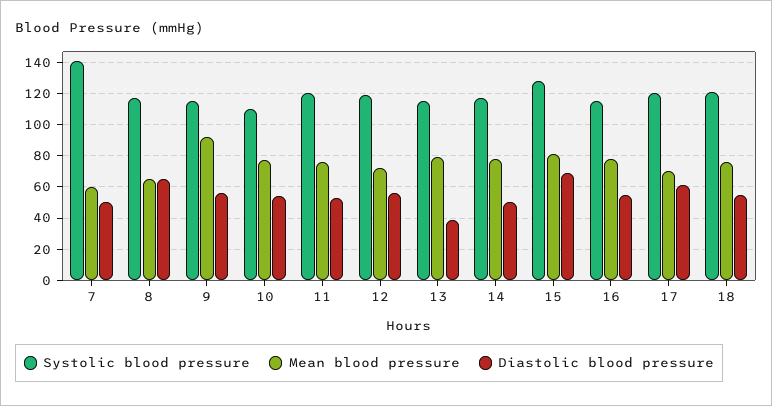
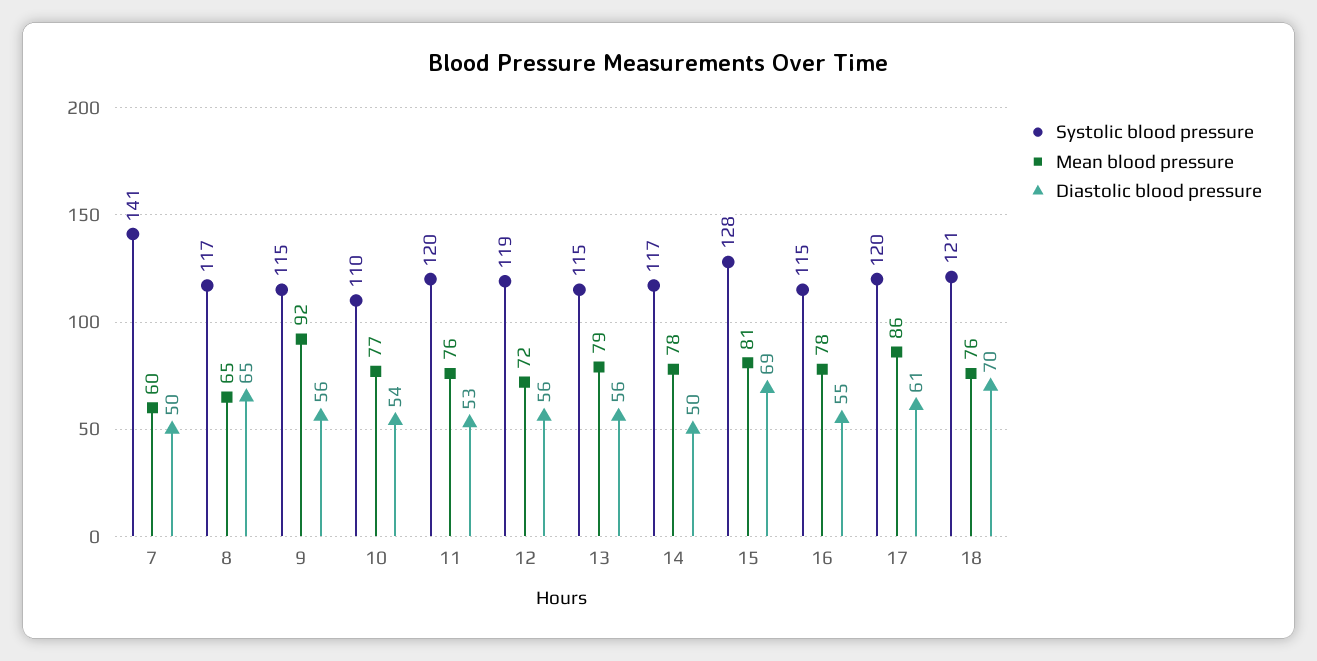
  {
    "Systolic blood pressure": {
      "7": 141,
      "8": 117,
      "9": 115,
      "10": 110,
      "11": 120,
      "12": 119,
      "13": 115,
      "14": 117,
      "15": 128,
      "16": 115,
      "17": 120,
      "18": 121
    },
    "Mean blood pressure": {
      "7": 60,
      "8": 65,
      "9": 92,
      "10": 77,
      "11": 76,
      "12": 72,
      "13": 79,
      "14": 78,
      "15": 81,
      "16": 78,
-     "17": 70,
+     "17": 86,
      "18": 76
    },
    "Diastolic blood pressure": {
      "7": 50,
      "8": 65,
      "9": 56,
      "10": 54,
      "11": 53,
      "12": 56,
-     "13": 40,
+     "13": 56,
      "14": 50,
      "15": 69,
      "16": 55,
      "17": 61,
-     "18": 55
+     "18": 70
    }
  }

